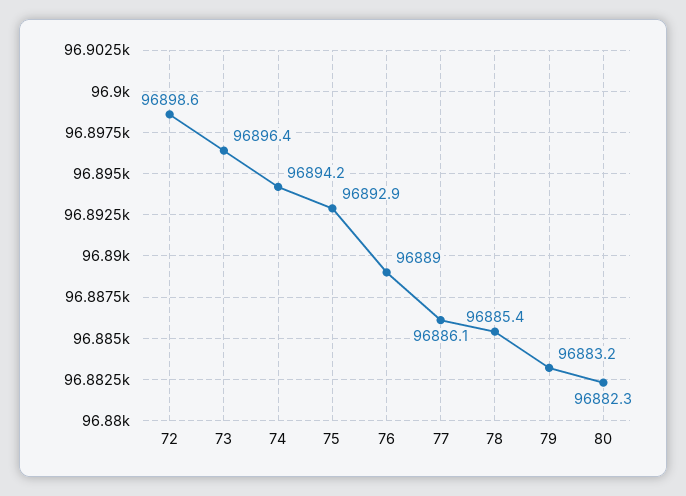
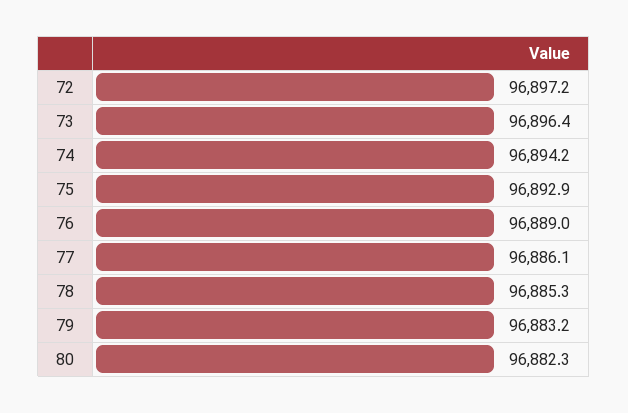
  {
-   "72": 96898.6,
+   "72": 96897.2,
    "73": 96896.4,
    "74": 96894.2,
    "75": 96892.9,
    "76": 96889,
    "77": 96886.1,
-   "78": 96885.4,
+   "78": 96885.3,
    "79": 96883.2,
    "80": 96882.3
  }

